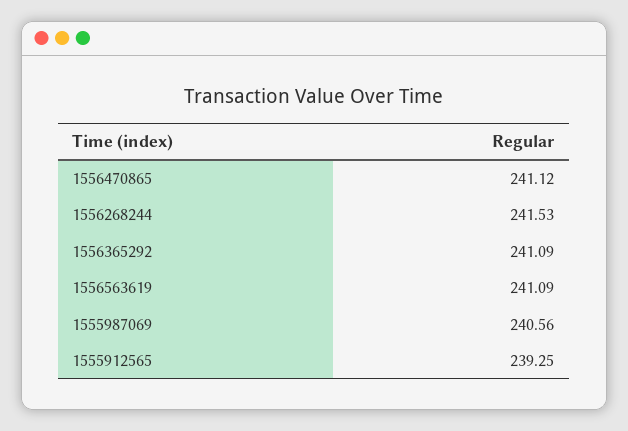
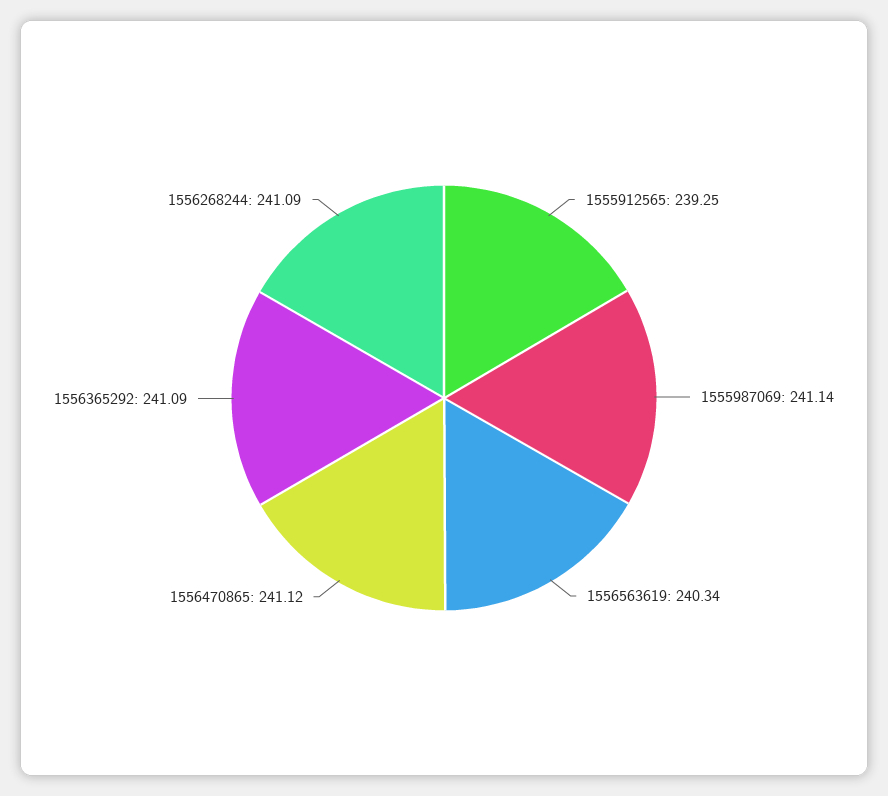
  {
    "1556470865": 241.12,
-   "1556268244": 241.53,
+   "1556268244": 241.09,
    "1556365292": 241.09,
-   "1556563619": 241.09,
+   "1556563619": 240.34,
-   "1555987069": 240.56,
+   "1555987069": 241.14,
    "1555912565": 239.25
  }

